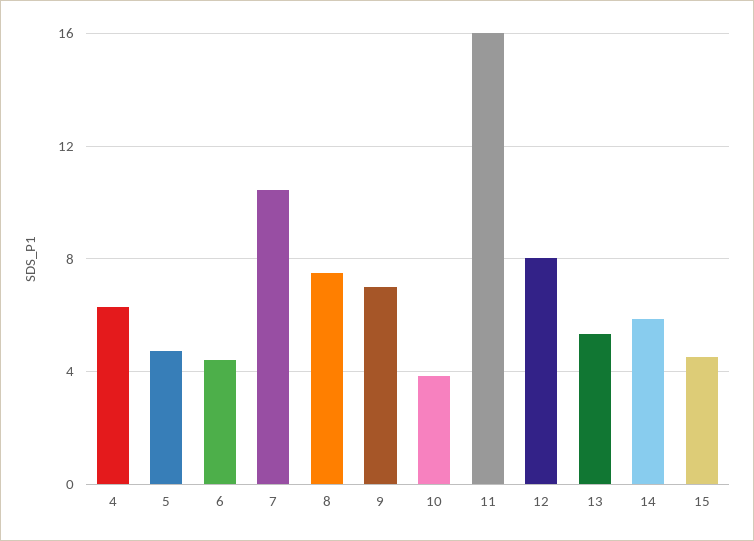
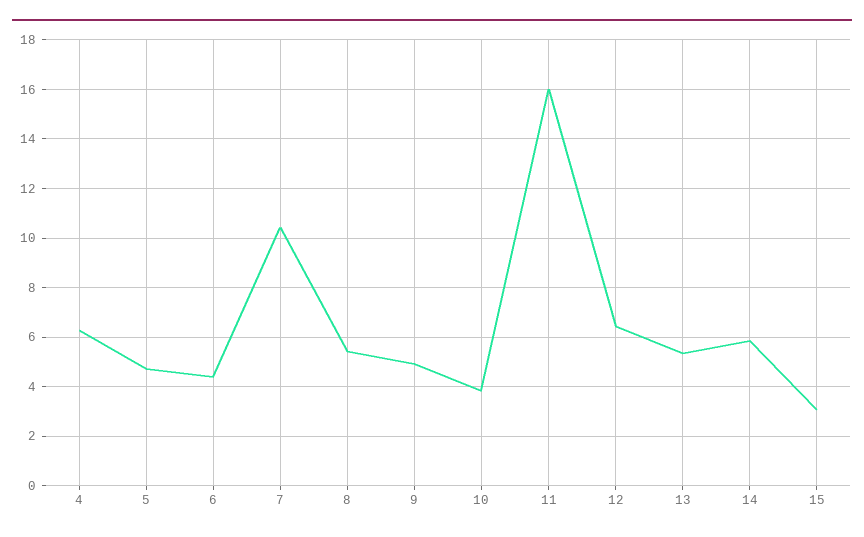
  {
    "4": 6.25,
    "5": 4.75,
    "6": 4.5,
    "7": 10.5,
-   "8": 7.5,
+   "8": 5.5,
-   "9": 7,
+   "9": 5,
    "10": 3.75,
    "11": 16,
-   "12": 8,
+   "12": 6.5,
    "13": 5.25,
    "14": 5.75,
-   "15": 4.5
+   "15": 3
  }

